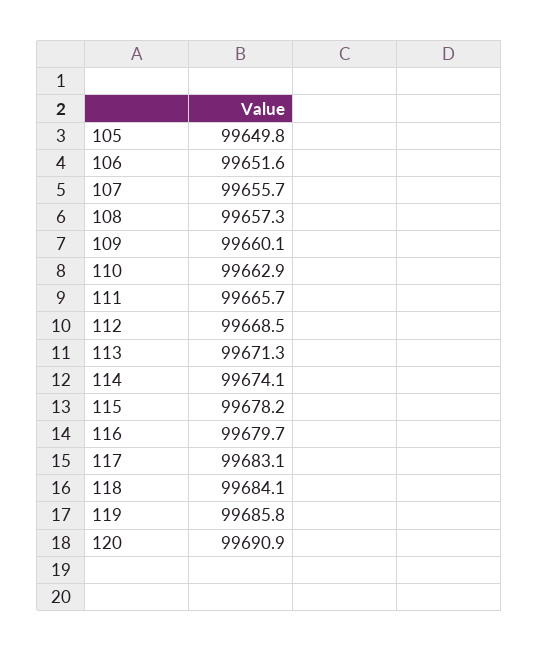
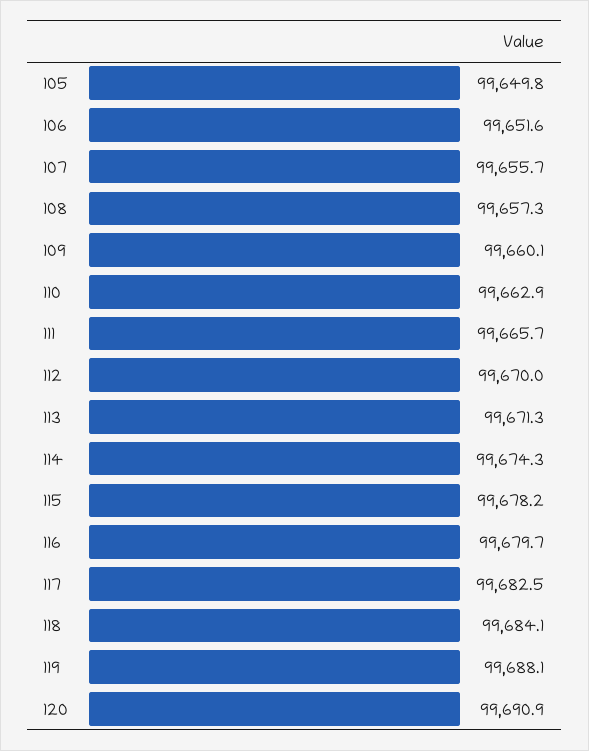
  {
    "105": 99649.8,
    "106": 99651.6,
    "107": 99655.7,
    "108": 99657.3,
    "109": 99660.1,
    "110": 99662.9,
    "111": 99665.7,
-   "112": 99668.5,
+   "112": 99670,
    "113": 99671.3,
-   "114": 99674.1,
+   "114": 99674.3,
    "115": 99678.2,
    "116": 99679.7,
-   "117": 99683.1,
+   "117": 99682.5,
    "118": 99684.1,
-   "119": 99685.8,
+   "119": 99688.1,
    "120": 99690.9
  }

